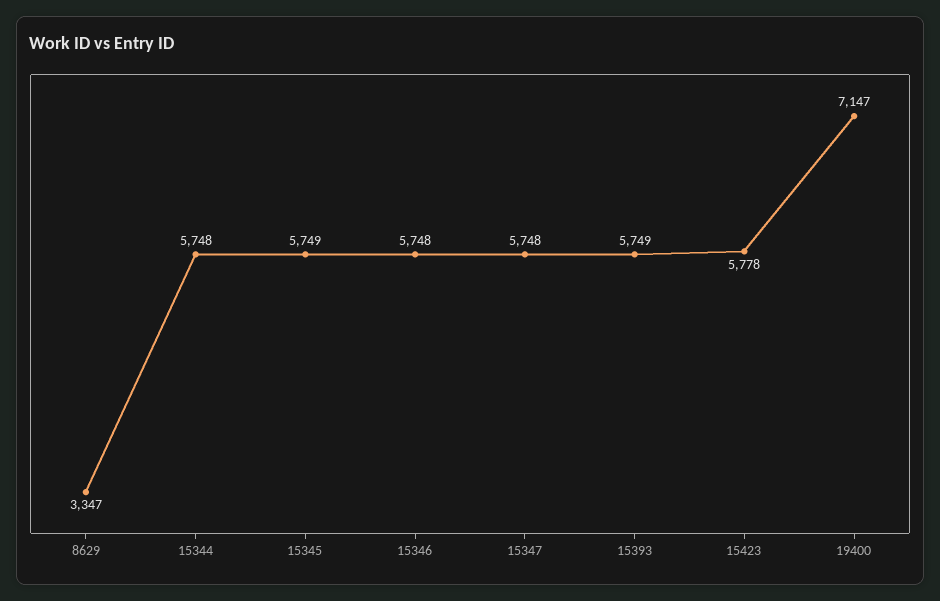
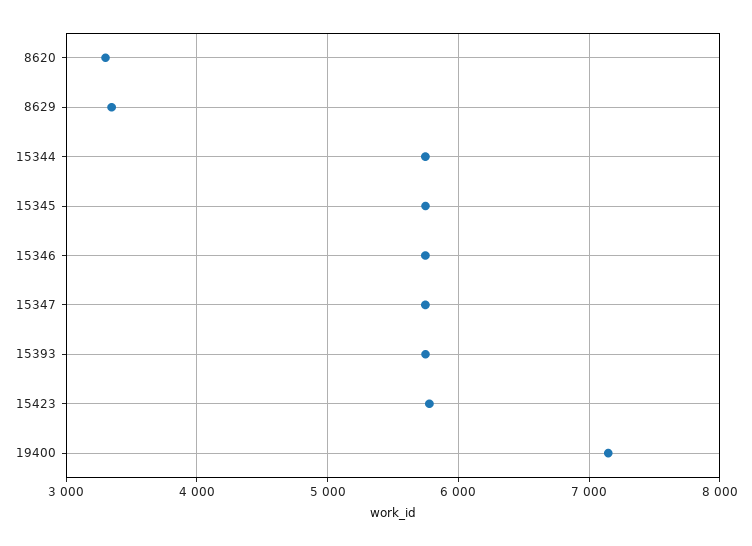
  {
    "8629": 3347,
    "15344": 5748,
    "15345": 5749,
    "15346": 5748,
    "15347": 5748,
    "15393": 5749,
    "15423": 5778,
-   "19400": 7147
+   "19400": 7147,
+   "8620": 3300
  }

